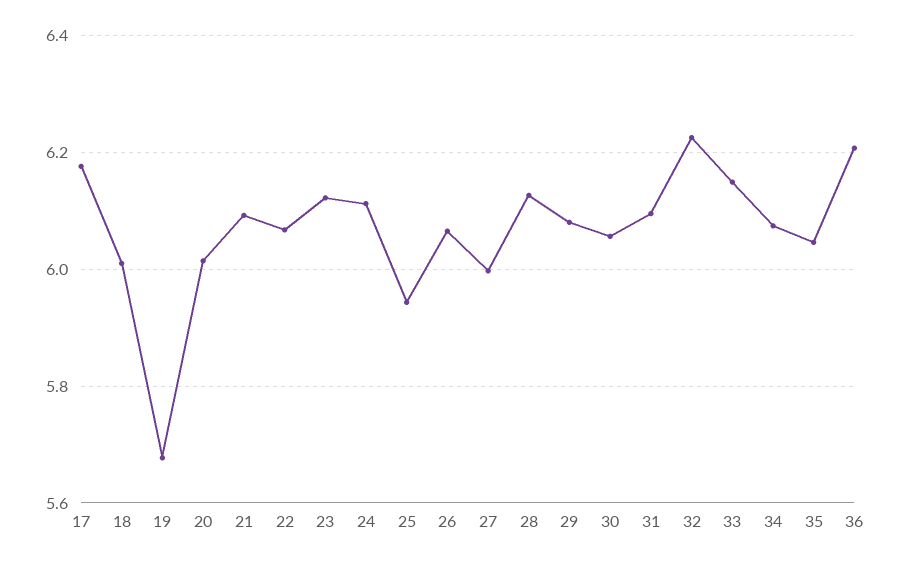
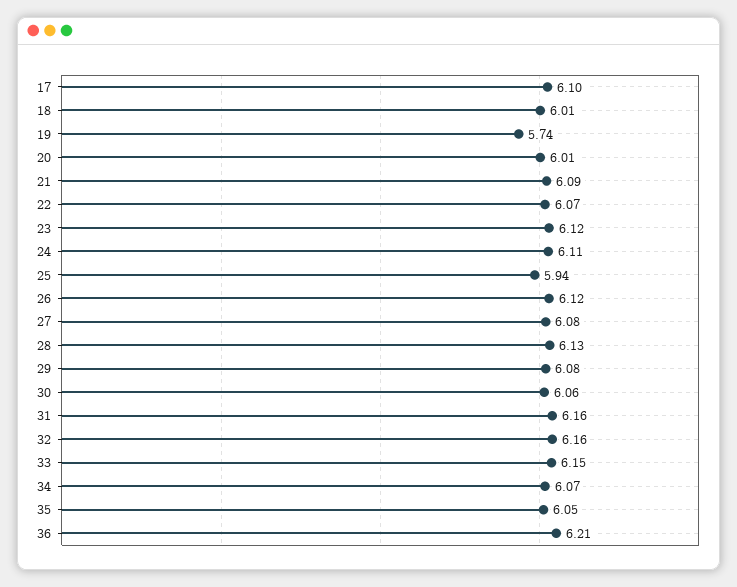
  {
-   "17": 6.18,
+   "17": 6.1,
    "18": 6.01,
-   "19": 5.68,
+   "19": 5.74,
    "20": 6.01,
    "21": 6.09,
    "22": 6.07,
    "23": 6.12,
    "24": 6.11,
    "25": 5.94,
-   "26": 6.06,
+   "26": 6.12,
-   "27": 6,
+   "27": 6.08,
    "28": 6.13,
    "29": 6.08,
    "30": 6.06,
-   "31": 6.1,
+   "31": 6.16,
-   "32": 6.22,
+   "32": 6.16,
    "33": 6.15,
    "34": 6.07,
    "35": 6.05,
    "36": 6.21
  }

